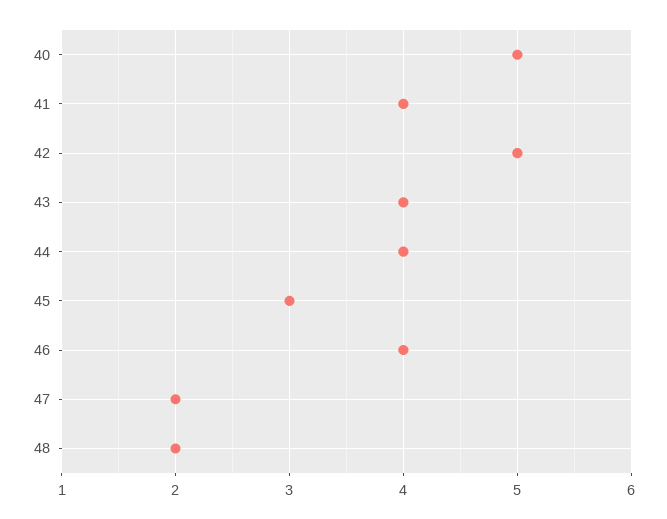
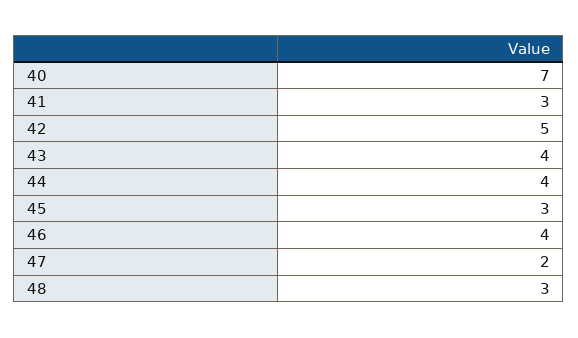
  {
-   "40": 5,
+   "40": 7,
-   "41": 4,
+   "41": 3,
    "42": 5,
    "43": 4,
    "44": 4,
    "45": 3,
    "46": 4,
    "47": 2,
-   "48": 2
+   "48": 3
  }

